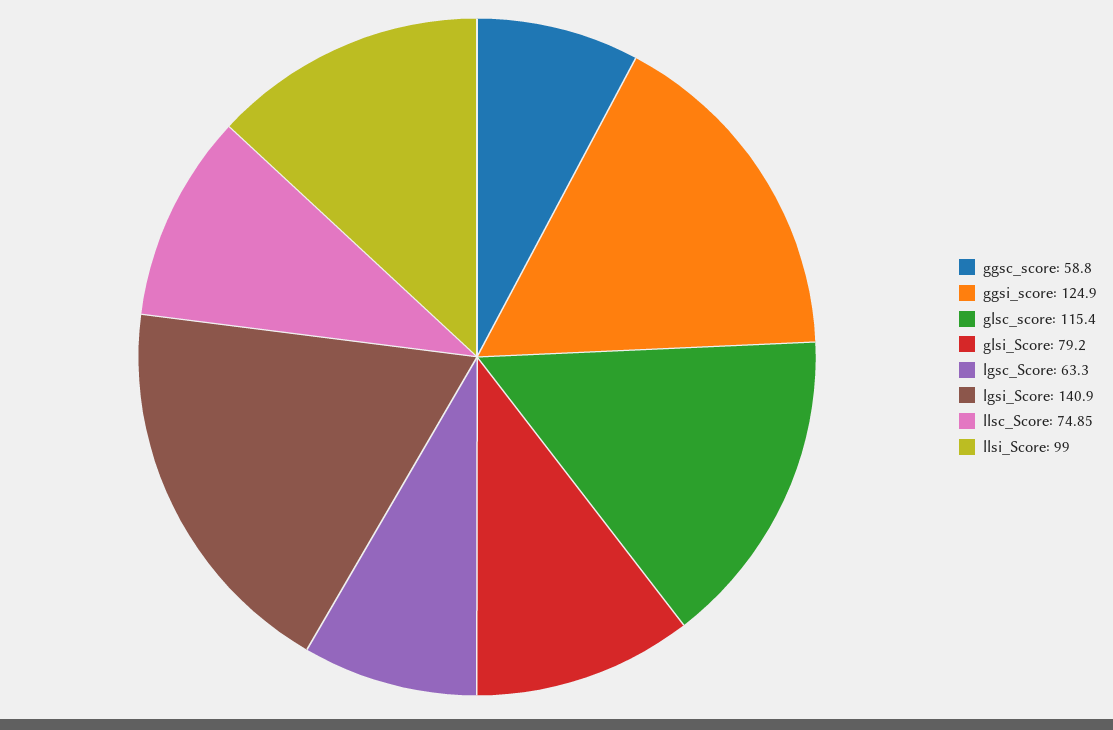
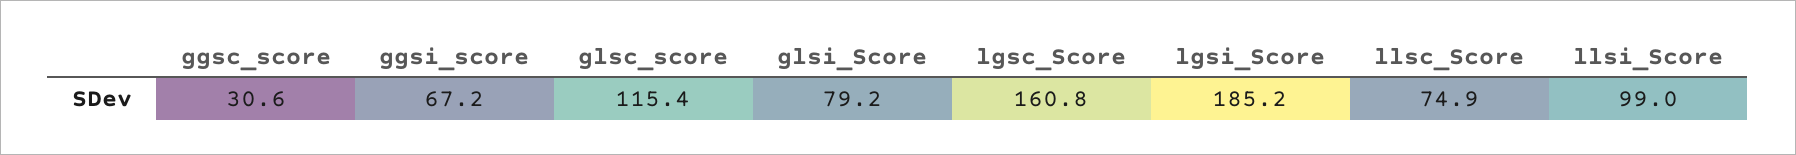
  {
-   "ggsc_score": 58.8,
+   "ggsc_score": 30.6,
-   "ggsi_score": 124.9,
+   "ggsi_score": 67.2,
    "glsc_score": 115.4,
    "glsi_Score": 79.2,
-   "lgsc_Score": 63.3,
+   "lgsc_Score": 160.8,
-   "lgsi_Score": 140.9,
+   "lgsi_Score": 185.2,
    "llsc_Score": 74.85,
    "llsi_Score": 99
  }

